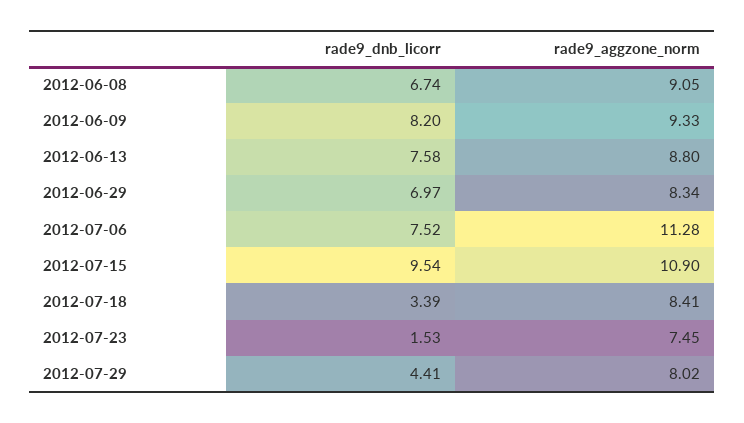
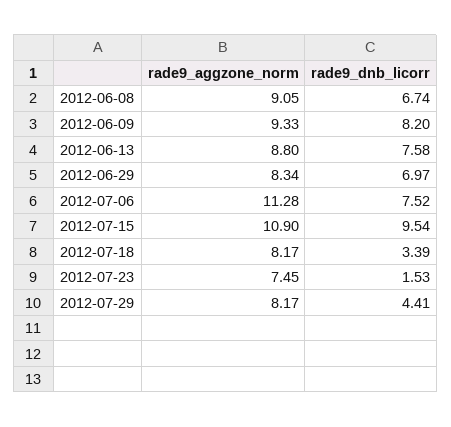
  {
    "rade9_dnb_licorr": {
      "2012-06-08": 6.74,
      "2012-06-09": 8.2,
      "2012-06-13": 7.58,
      "2012-06-29": 6.97,
      "2012-07-06": 7.52,
      "2012-07-15": 9.54,
      "2012-07-18": 3.39,
      "2012-07-23": 1.53,
      "2012-07-29": 4.41
    },
    "rade9_aggzone_norm": {
      "2012-06-08": 9.05,
      "2012-06-09": 9.33,
      "2012-06-13": 8.8,
      "2012-06-29": 8.34,
      "2012-07-06": 11.28,
      "2012-07-15": 10.9,
-     "2012-07-18": 8.41,
+     "2012-07-18": 8.17,
      "2012-07-23": 7.45,
-     "2012-07-29": 8.02
+     "2012-07-29": 8.17
    }
  }

